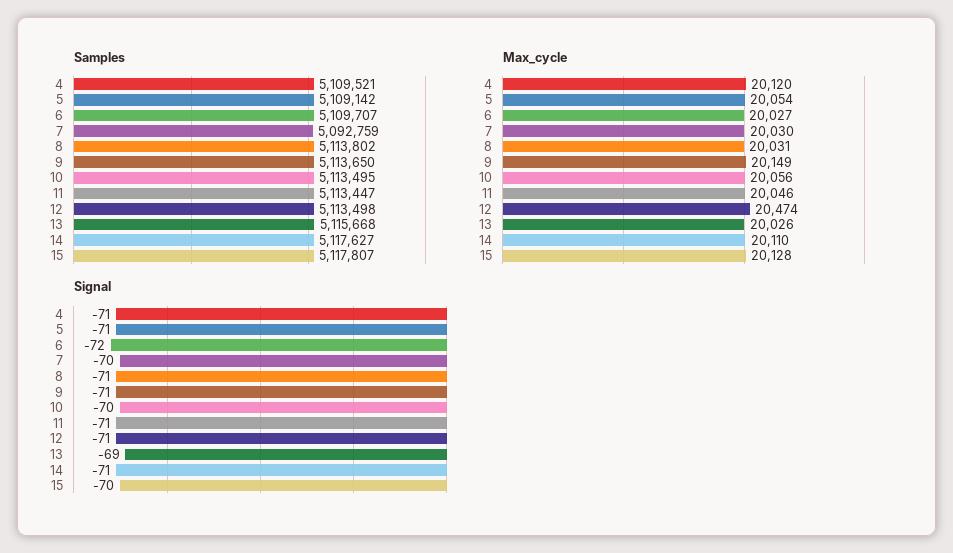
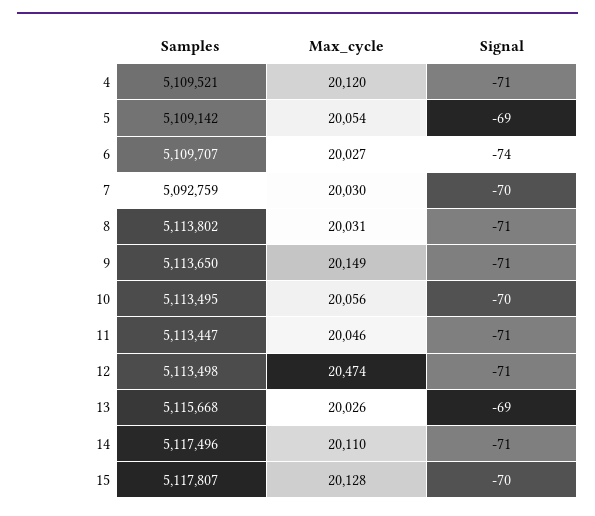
  {
    "Samples": {
      "4": 5109521,
      "5": 5109142,
      "6": 5109707,
      "7": 5092759,
      "8": 5113802,
      "9": 5113650,
      "10": 5113495,
      "11": 5113447,
      "12": 5113498,
      "13": 5115668,
-     "14": 5117627,
+     "14": 5117496,
      "15": 5117807
    },
    "Max_cycle": {
      "4": 20120,
      "5": 20054,
      "6": 20027,
      "7": 20030,
      "8": 20031,
      "9": 20149,
      "10": 20056,
      "11": 20046,
      "12": 20474,
      "13": 20026,
      "14": 20110,
      "15": 20128
    },
    "Signal": {
      "4": -71,
-     "5": -71,
+     "5": -69,
-     "6": -72,
+     "6": -74,
      "7": -70,
      "8": -71,
      "9": -71,
      "10": -70,
      "11": -71,
      "12": -71,
      "13": -69,
      "14": -71,
      "15": -70
    }
  }

